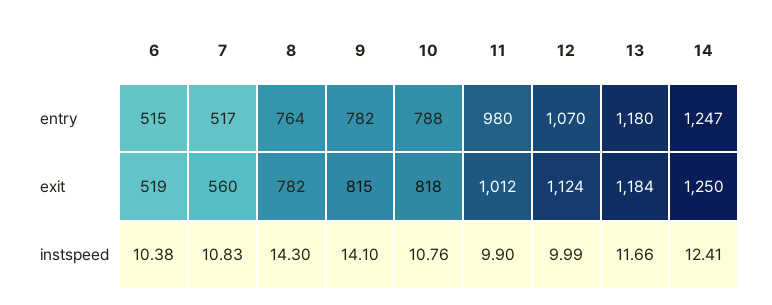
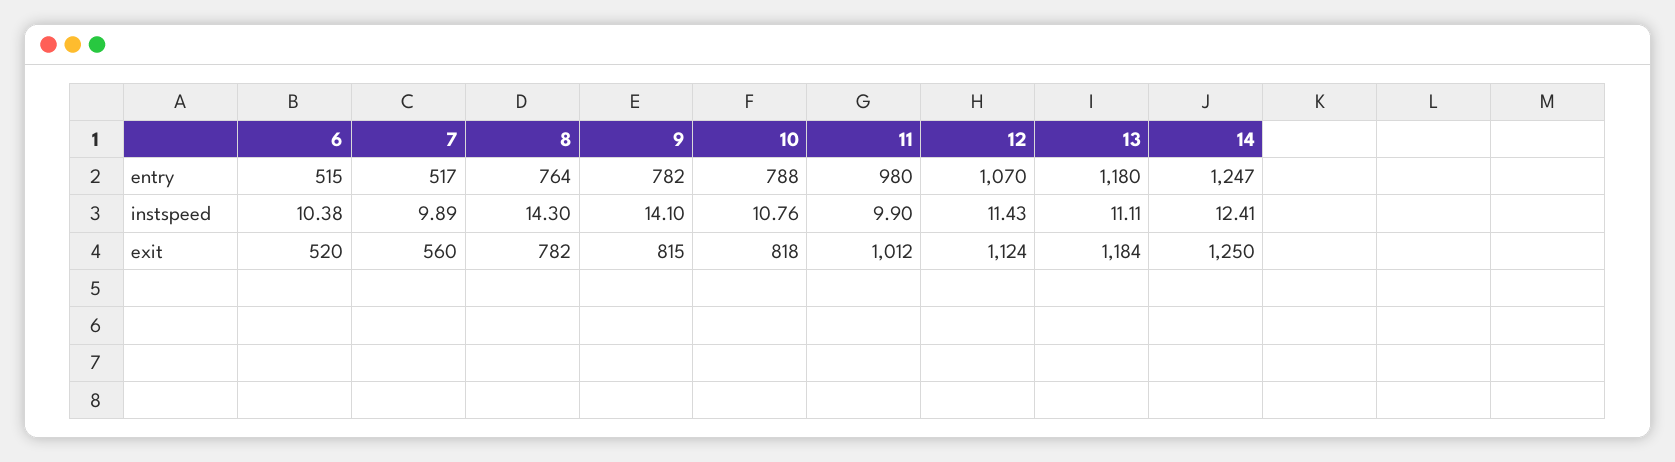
  {
    "6": {
      "entry": 515,
-     "exit": 519,
+     "exit": 520,
      "instspeed": 10.38
    },
    "7": {
      "entry": 517,
      "exit": 560,
-     "instspeed": 10.83
+     "instspeed": 9.89
    },
    "8": {
      "entry": 764,
      "exit": 782,
      "instspeed": 14.3
    },
    "9": {
      "entry": 782,
      "exit": 815,
      "instspeed": 14.1
    },
    "10": {
      "entry": 788,
      "exit": 818,
      "instspeed": 10.76
    },
    "11": {
      "entry": 980,
      "exit": 1012,
      "instspeed": 9.9
    },
    "12": {
      "entry": 1070,
      "exit": 1124,
-     "instspeed": 9.99
+     "instspeed": 11.43
    },
    "13": {
      "entry": 1180,
      "exit": 1184,
-     "instspeed": 11.66
+     "instspeed": 11.11
    },
    "14": {
      "entry": 1247,
      "exit": 1250,
      "instspeed": 12.41
    }
  }

